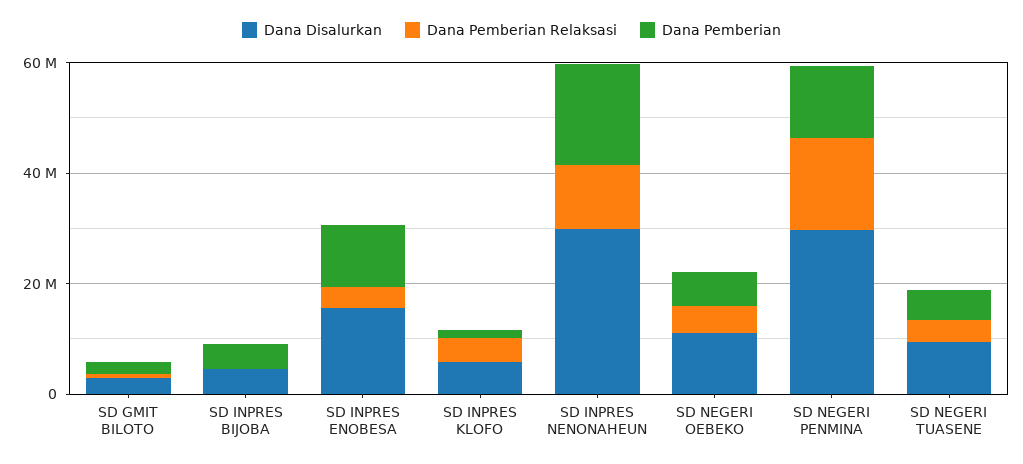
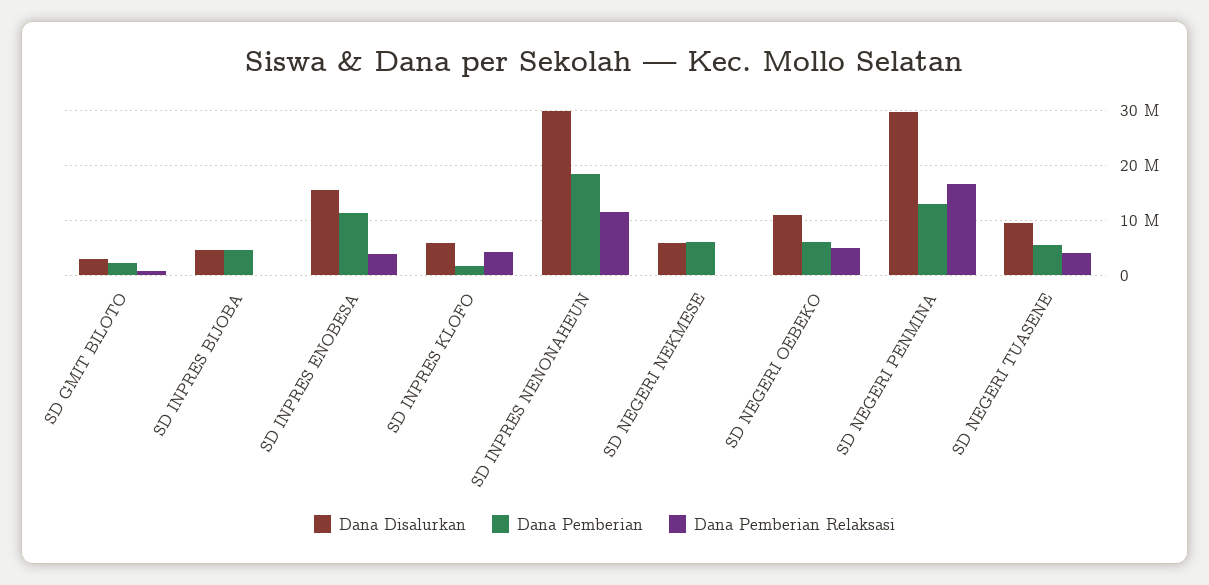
  {
    "Dana Disalurkan": {
      "SD GMIT BILOTO": 2000000,
      "SD INPRES BIJOBA": 4000000,
      "SD INPRES ENOBESA": 16000000,
      "SD INPRES KLOFO": 6000000,
      "SD INPRES NENONAHEUN": 30000000,
      "SD NEGERI OEBEKO": 12000000,
      "SD NEGERI PENMINA": 30000000,
-     "SD NEGERI TUASENE": 10000000
+     "SD NEGERI TUASENE": 10000000,
+     "SD NEGERI NEKMESE": 6000000
    },
    "Dana Pemberian Relaksasi": {
      "SD GMIT BILOTO": 0,
      "SD INPRES BIJOBA": 0,
      "SD INPRES ENOBESA": 4000000,
      "SD INPRES KLOFO": 4000000,
      "SD INPRES NENONAHEUN": 12000000,
      "SD NEGERI OEBEKO": 4000000,
      "SD NEGERI PENMINA": 16000000,
-     "SD NEGERI TUASENE": 4000000
+     "SD NEGERI TUASENE": 4000000,
+     "SD NEGERI NEKMESE": 0
    },
    "Dana Pemberian": {
      "SD GMIT BILOTO": 2000000,
      "SD INPRES BIJOBA": 4000000,
      "SD INPRES ENOBESA": 12000000,
      "SD INPRES KLOFO": 2000000,
      "SD INPRES NENONAHEUN": 18000000,
      "SD NEGERI OEBEKO": 6000000,
      "SD NEGERI PENMINA": 14000000,
-     "SD NEGERI TUASENE": 6000000
+     "SD NEGERI TUASENE": 6000000,
+     "SD NEGERI NEKMESE": 6000000
    }
  }

